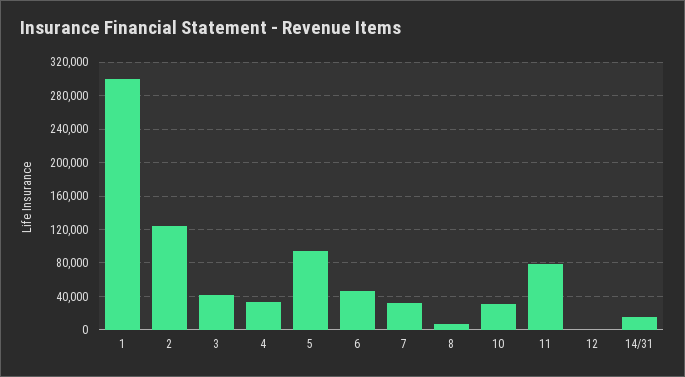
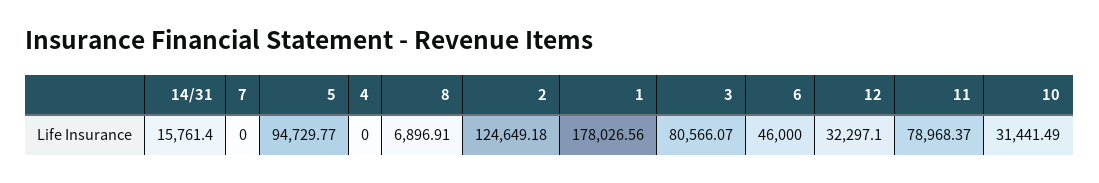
  {
-   "1": 300000,
+   "1": 178026.56,
    "2": 124649.18,
-   "3": 40000,
+   "3": 80566.07,
-   "4": 30000,
+   "4": 0,
    "5": 94729.77,
    "6": 46000,
-   "7": 30000,
+   "7": 0,
    "8": 6896.91,
    "10": 31441.49,
    "11": 78968.37,
-   "12": 0,
+   "12": 32297.1,
    "14/31": 15761.4
  }

